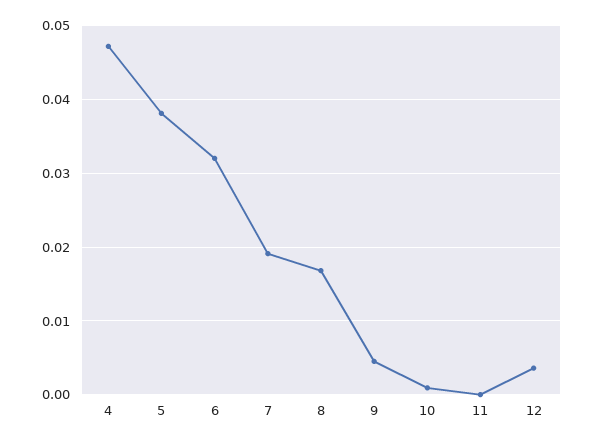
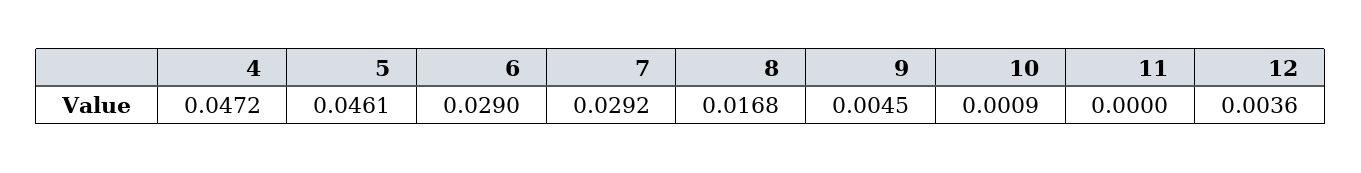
  {
    "4": 0.0472,
-   "5": 0.038,
+   "5": 0.0461,
-   "6": 0.032,
+   "6": 0.029,
-   "7": 0.019,
+   "7": 0.0292,
    "8": 0.0168,
    "9": 0.0045,
    "10": 0.0009,
    "11": 0,
    "12": 0.0036
  }

